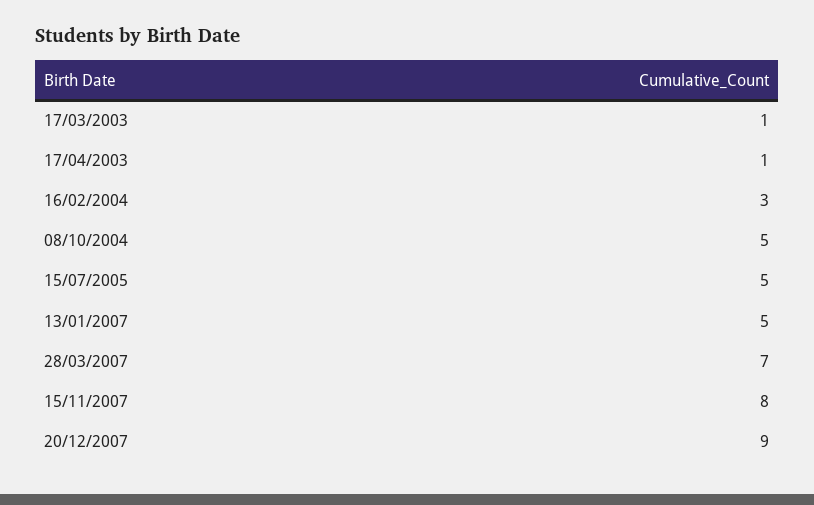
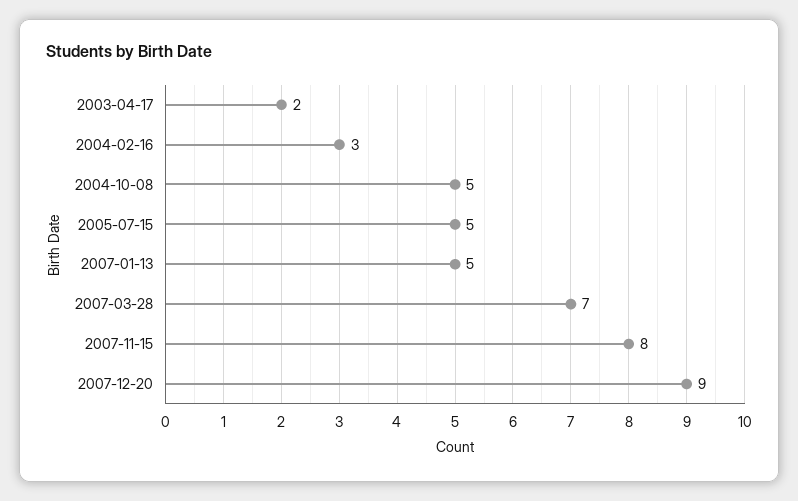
  {
-   "17/03/2003": 1,
-   "17/04/2003": 1,
+   "17/04/2003": 2,
    "16/02/2004": 3,
    "08/10/2004": 5,
    "15/07/2005": 5,
    "13/01/2007": 5,
    "28/03/2007": 7,
    "15/11/2007": 8,
    "20/12/2007": 9
  }

